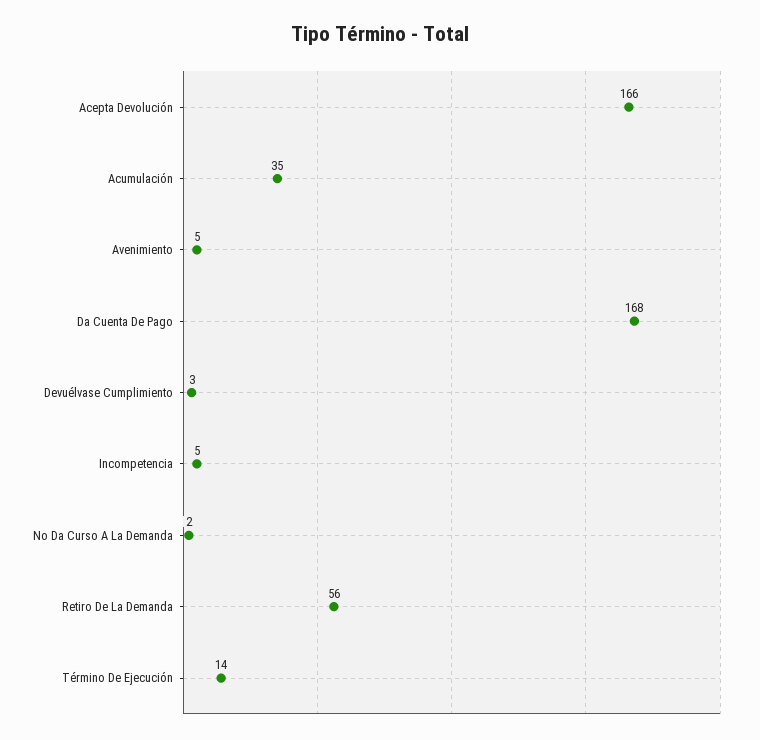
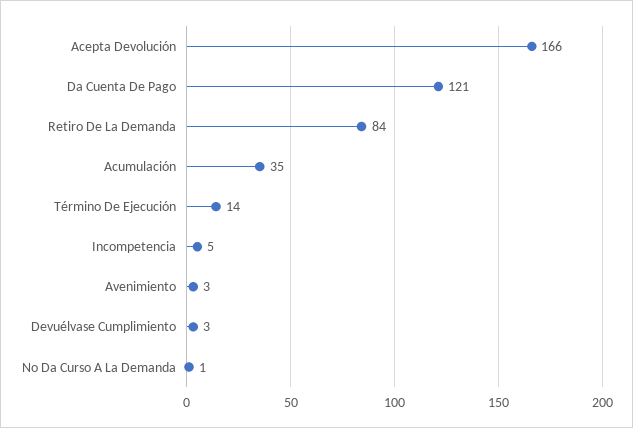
  {
    "Acepta Devolución": 166,
    "Acumulación": 35,
-   "Avenimiento": 5,
+   "Avenimiento": 3,
-   "Da Cuenta De Pago": 168,
+   "Da Cuenta De Pago": 121,
    "Devuélvase Cumplimiento": 3,
    "Incompetencia": 5,
-   "No Da Curso A La Demanda": 2,
+   "No Da Curso A La Demanda": 1,
-   "Retiro De La Demanda": 56,
+   "Retiro De La Demanda": 84,
    "Término De Ejecución": 14
  }

